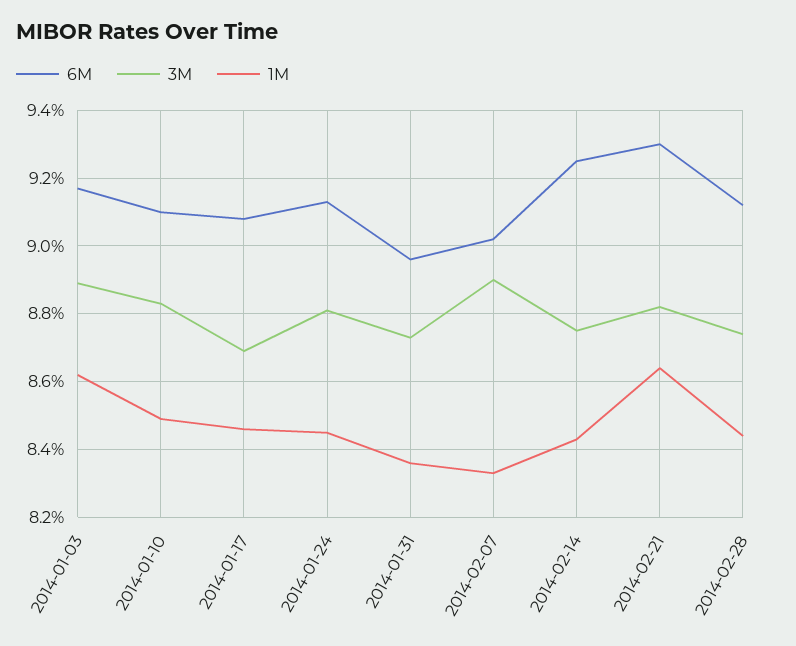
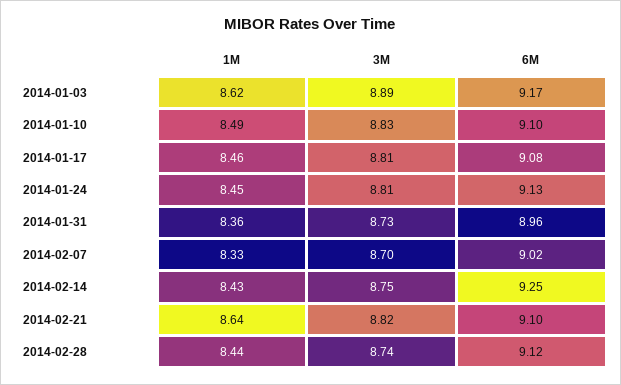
  {
    "6M": {
      "2014-01-03": 9.17,
      "2014-01-10": 9.1,
      "2014-01-17": 9.08,
      "2014-01-24": 9.13,
      "2014-01-31": 8.96,
      "2014-02-07": 9.02,
      "2014-02-14": 9.25,
-     "2014-02-21": 9.3,
+     "2014-02-21": 9.1,
      "2014-02-28": 9.12
    },
    "3M": {
      "2014-01-03": 8.89,
      "2014-01-10": 8.83,
-     "2014-01-17": 8.7,
+     "2014-01-17": 8.81,
      "2014-01-24": 8.81,
      "2014-01-31": 8.73,
-     "2014-02-07": 8.9,
+     "2014-02-07": 8.7,
      "2014-02-14": 8.75,
      "2014-02-21": 8.82,
      "2014-02-28": 8.74
    },
    "1M": {
      "2014-01-03": 8.62,
      "2014-01-10": 8.49,
      "2014-01-17": 8.46,
      "2014-01-24": 8.45,
      "2014-01-31": 8.36,
      "2014-02-07": 8.33,
      "2014-02-14": 8.43,
      "2014-02-21": 8.64,
      "2014-02-28": 8.44
    }
  }

